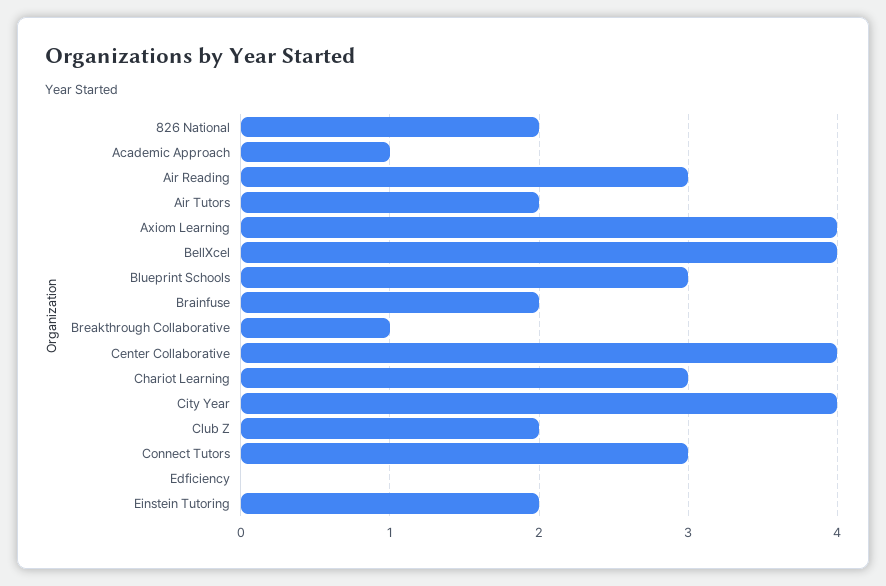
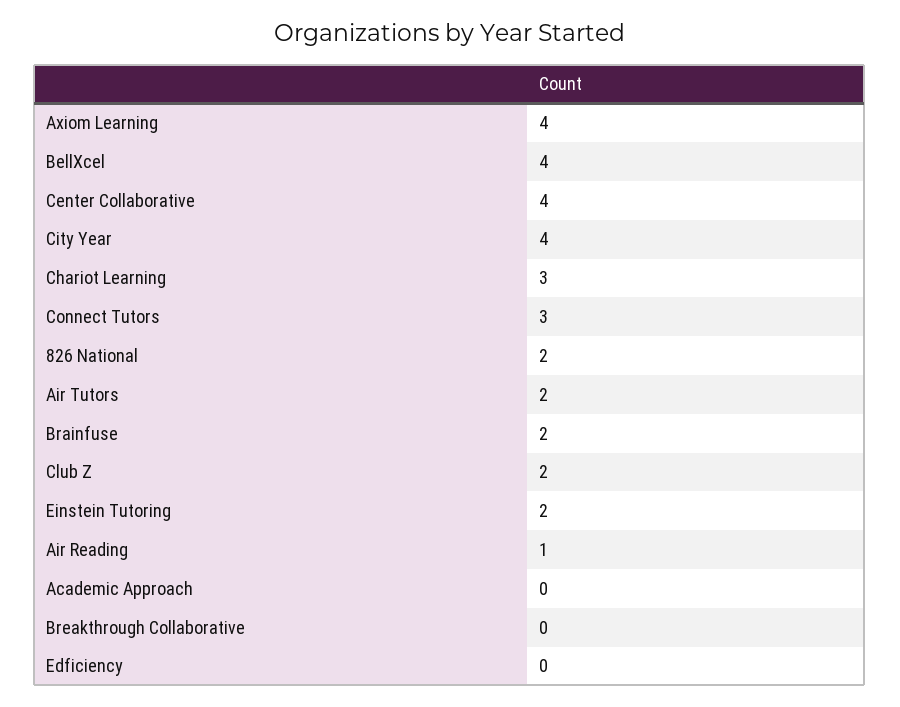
  {
    "826 National": 2,
-   "Academic Approach": 1,
+   "Academic Approach": 0,
-   "Air Reading": 3,
+   "Air Reading": 1,
    "Air Tutors": 2,
    "Axiom Learning": 4,
    "BellXcel": 4,
-   "Blueprint Schools": 3,
    "Brainfuse": 2,
-   "Breakthrough Collaborative": 1,
+   "Breakthrough Collaborative": 0,
    "Center Collaborative": 4,
    "Chariot Learning": 3,
    "City Year": 4,
    "Club Z": 2,
    "Connect Tutors": 3,
    "Edficiency": 0,
    "Einstein Tutoring": 2
  }

